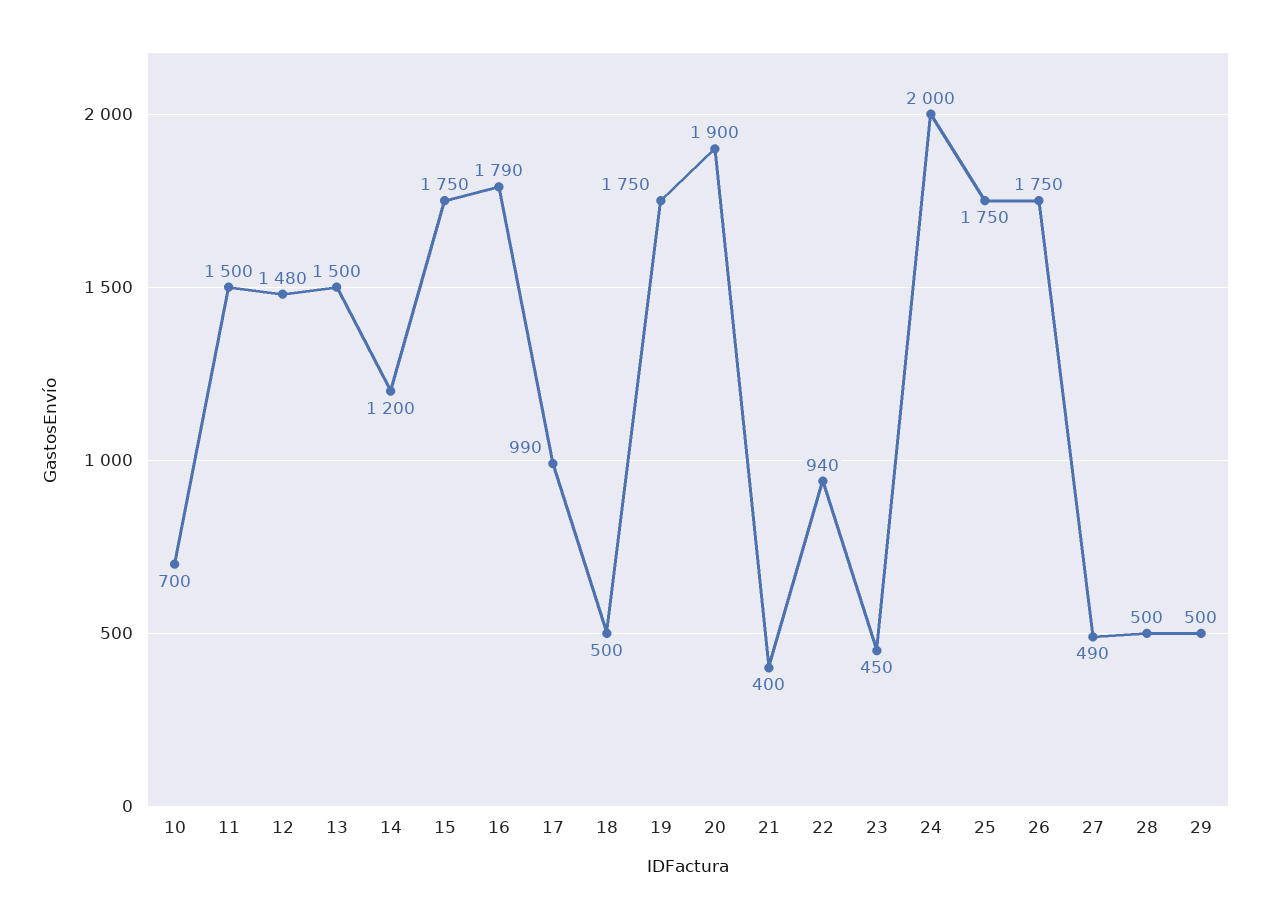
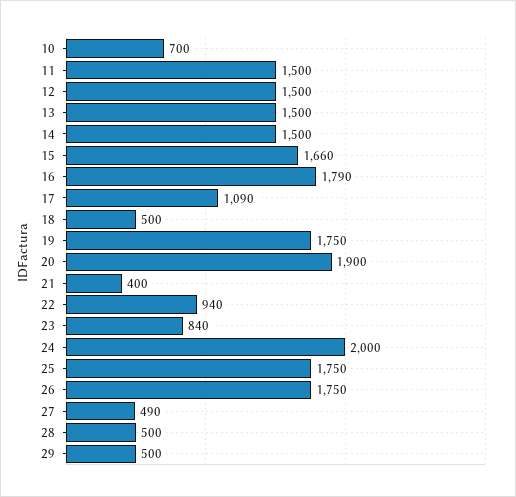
  {
    "10": 700,
    "11": 1500,
-   "12": 1480,
+   "12": 1500,
    "13": 1500,
-   "14": 1200,
+   "14": 1500,
-   "15": 1750,
+   "15": 1660,
    "16": 1790,
-   "17": 990,
+   "17": 1090,
    "18": 500,
    "19": 1750,
    "20": 1900,
    "21": 400,
    "22": 940,
-   "23": 450,
+   "23": 840,
    "24": 2000,
    "25": 1750,
    "26": 1750,
    "27": 490,
    "28": 500,
    "29": 500
  }

